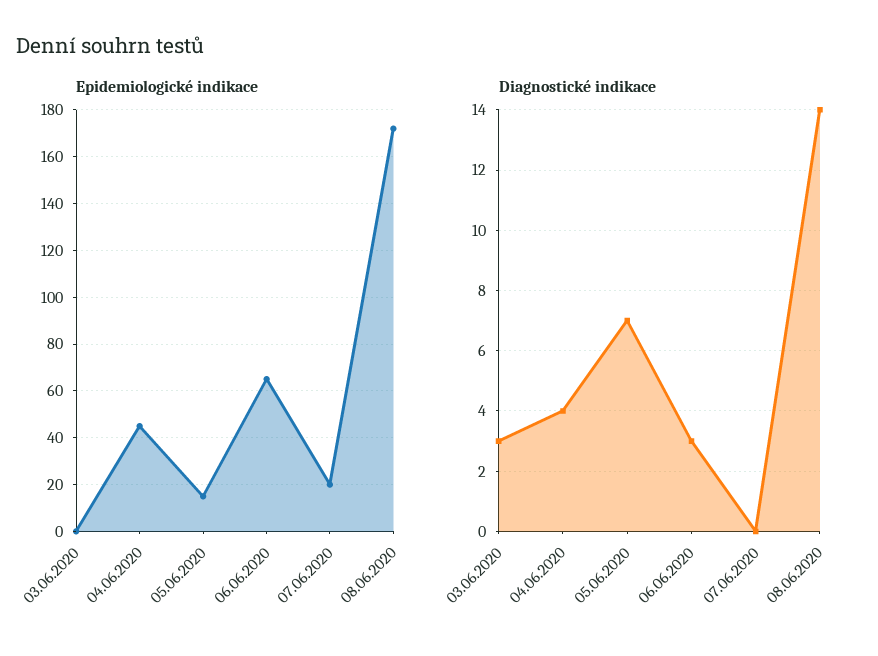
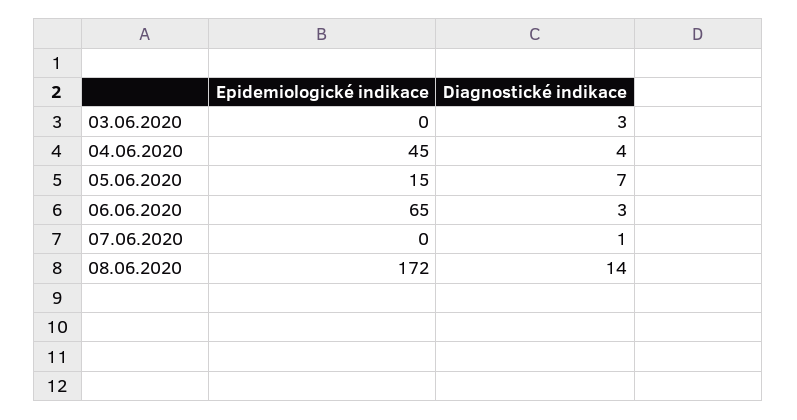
  {
    "Epidemiologické indikace": {
      "03.06.2020": 0,
      "04.06.2020": 45,
      "05.06.2020": 15,
      "06.06.2020": 65,
-     "07.06.2020": 20,
+     "07.06.2020": 0,
      "08.06.2020": 172
    },
    "Diagnostické indikace": {
      "03.06.2020": 3,
      "04.06.2020": 4,
      "05.06.2020": 7,
      "06.06.2020": 3,
-     "07.06.2020": 0,
+     "07.06.2020": 1,
      "08.06.2020": 14
    }
  }

